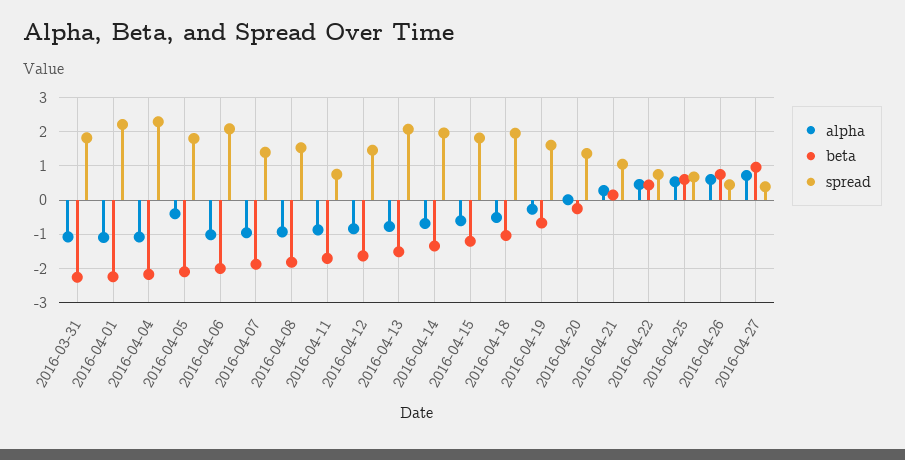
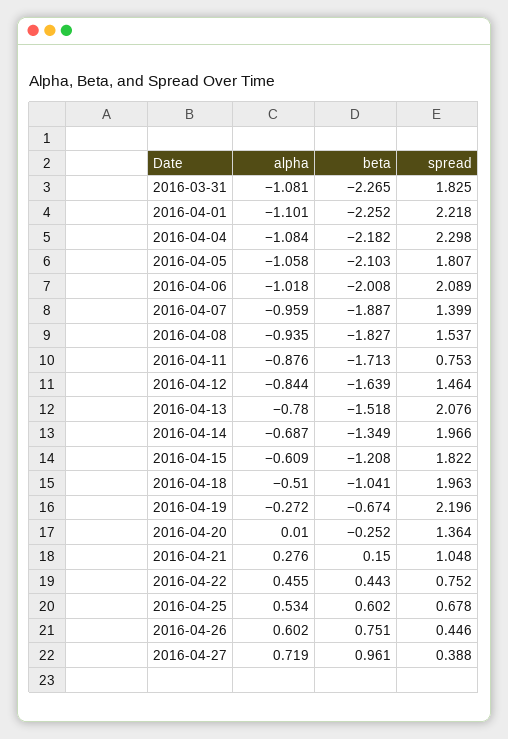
  {
    "alpha": {
      "2016-03-31": -1.081,
      "2016-04-01": -1.101,
      "2016-04-04": -1.084,
-     "2016-04-05": -0.4,
+     "2016-04-05": -1.058,
      "2016-04-06": -1.018,
      "2016-04-07": -0.959,
      "2016-04-08": -0.935,
      "2016-04-11": -0.876,
      "2016-04-12": -0.844,
      "2016-04-13": -0.78,
      "2016-04-14": -0.687,
      "2016-04-15": -0.609,
      "2016-04-18": -0.51,
      "2016-04-19": -0.272,
      "2016-04-20": 0.01,
      "2016-04-21": 0.276,
      "2016-04-22": 0.455,
      "2016-04-25": 0.534,
      "2016-04-26": 0.602,
      "2016-04-27": 0.719
    },
    "beta": {
      "2016-03-31": -2.265,
      "2016-04-01": -2.252,
      "2016-04-04": -2.182,
      "2016-04-05": -2.103,
      "2016-04-06": -2.008,
      "2016-04-07": -1.887,
      "2016-04-08": -1.827,
      "2016-04-11": -1.713,
      "2016-04-12": -1.639,
      "2016-04-13": -1.518,
      "2016-04-14": -1.349,
      "2016-04-15": -1.208,
      "2016-04-18": -1.041,
      "2016-04-19": -0.674,
      "2016-04-20": -0.252,
      "2016-04-21": 0.15,
      "2016-04-22": 0.443,
      "2016-04-25": 0.602,
      "2016-04-26": 0.751,
      "2016-04-27": 0.961
    },
    "spread": {
      "2016-03-31": 1.825,
      "2016-04-01": 2.218,
      "2016-04-04": 2.298,
      "2016-04-05": 1.807,
      "2016-04-06": 2.089,
      "2016-04-07": 1.399,
      "2016-04-08": 1.537,
      "2016-04-11": 0.753,
      "2016-04-12": 1.464,
      "2016-04-13": 2.076,
      "2016-04-14": 1.966,
      "2016-04-15": 1.822,
      "2016-04-18": 1.963,
-     "2016-04-19": 1.6,
+     "2016-04-19": 2.196,
      "2016-04-20": 1.364,
      "2016-04-21": 1.048,
      "2016-04-22": 0.752,
      "2016-04-25": 0.678,
      "2016-04-26": 0.446,
      "2016-04-27": 0.388
    }
  }

